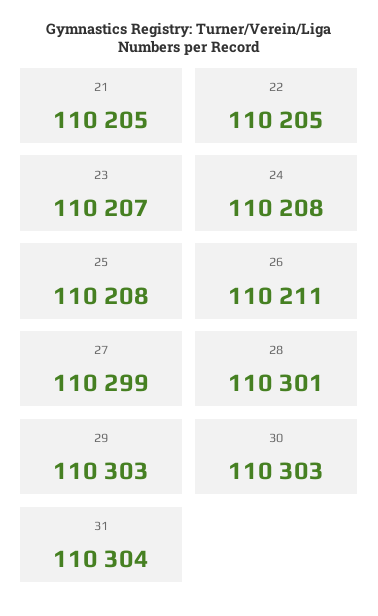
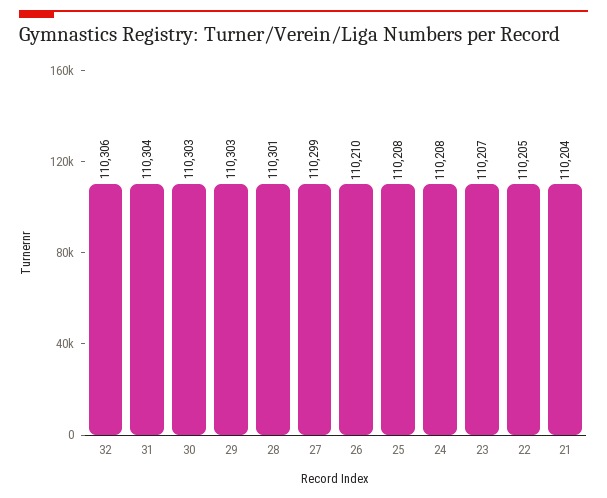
  {
-   "21": 110205,
+   "21": 110204,
    "22": 110205,
    "23": 110207,
    "24": 110208,
    "25": 110208,
-   "26": 110211,
+   "26": 110210,
    "27": 110299,
    "28": 110301,
    "29": 110303,
    "30": 110303,
-   "31": 110304
+   "31": 110304,
+   "32": 110306
  }

